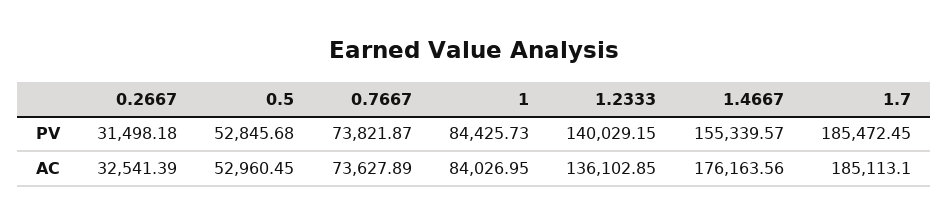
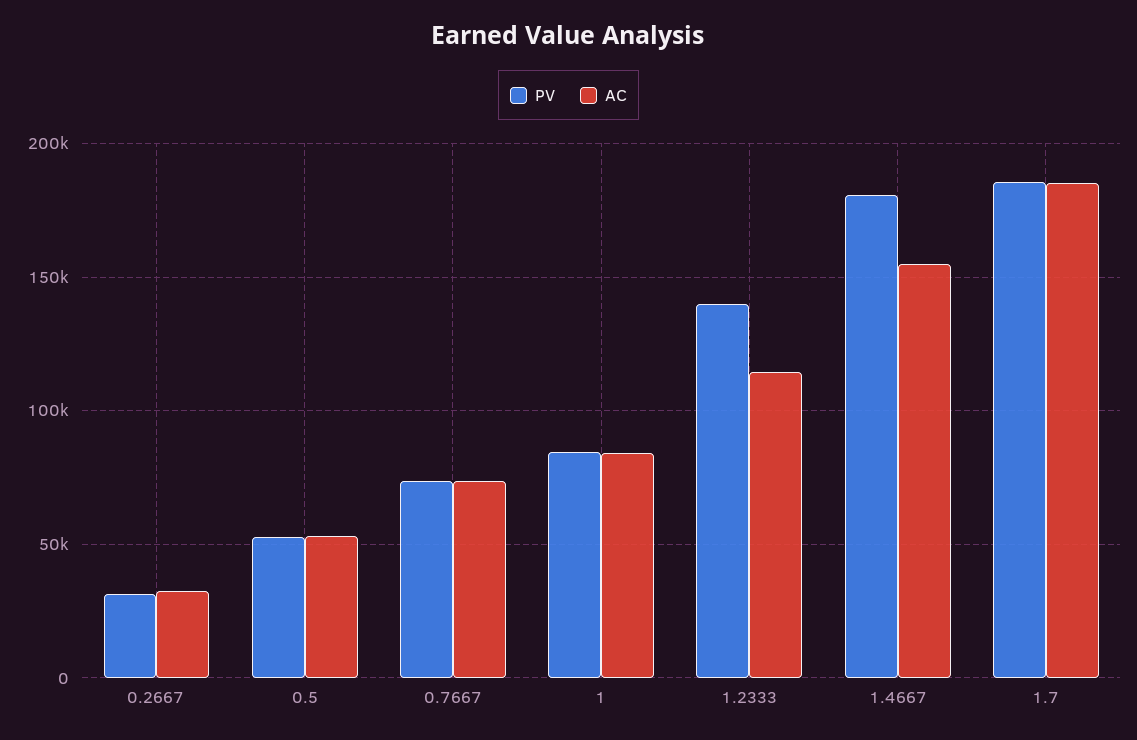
  {
    "PV": {
      "0.2667": 31498.18,
      "0.5": 52845.68,
      "0.7667": 73821.87,
      "1": 84425.73,
      "1.2333": 140029.15,
-     "1.4667": 155339.57,
+     "1.4667": 180000,
      "1.7": 185472.45
    },
    "AC": {
      "0.2667": 32541.39,
      "0.5": 52960.45,
      "0.7667": 73627.89,
      "1": 84026.95,
-     "1.2333": 136102.85,
+     "1.2333": 115000,
-     "1.4667": 176163.56,
+     "1.4667": 155000,
      "1.7": 185113.1
    }
  }

